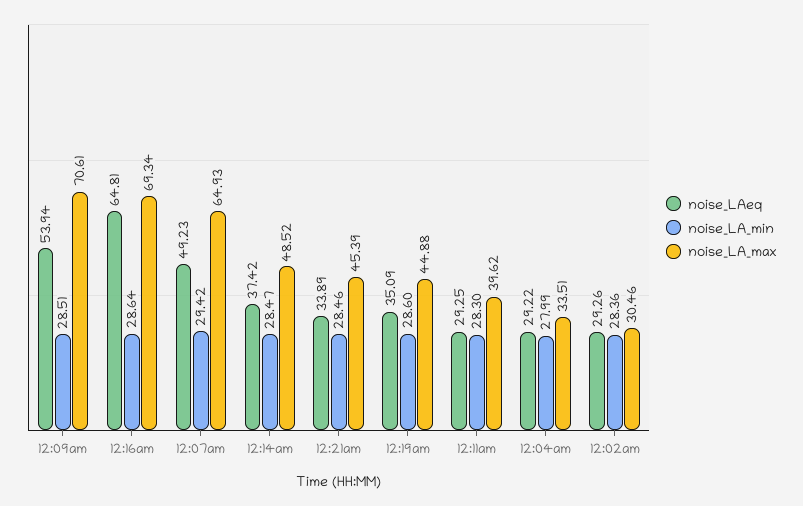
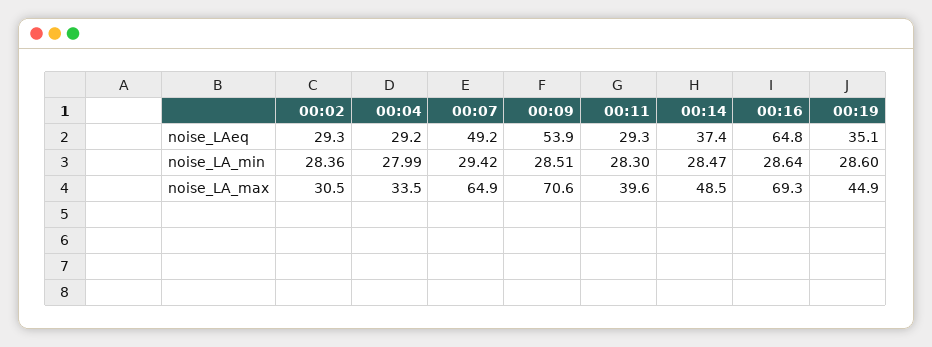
  {
    "noise_LAeq": {
      "12:09am": 53.94,
      "12:16am": 64.81,
      "12:07am": 49.23,
      "12:14am": 37.42,
-     "12:21am": 33.89,
      "12:19am": 35.09,
      "12:11am": 29.25,
      "12:04am": 29.22,
      "12:02am": 29.26
    },
    "noise_LA_min": {
      "12:09am": 28.51,
      "12:16am": 28.64,
      "12:07am": 29.42,
      "12:14am": 28.47,
-     "12:21am": 28.46,
      "12:19am": 28.6,
      "12:11am": 28.3,
      "12:04am": 27.99,
      "12:02am": 28.36
    },
    "noise_LA_max": {
      "12:09am": 70.61,
      "12:16am": 69.34,
      "12:07am": 64.93,
      "12:14am": 48.52,
-     "12:21am": 45.39,
      "12:19am": 44.88,
      "12:11am": 39.62,
      "12:04am": 33.51,
      "12:02am": 30.46
    }
  }

